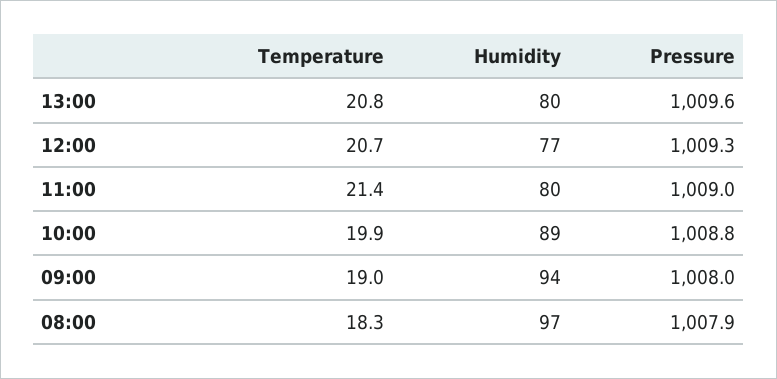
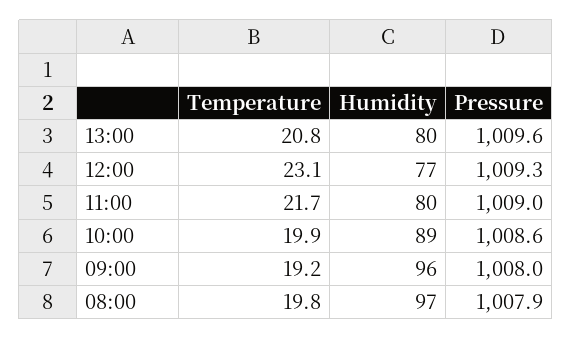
  {
    "Temperature": {
      "13:00": 20.8,
-     "12:00": 20.7,
+     "12:00": 23.1,
-     "11:00": 21.4,
+     "11:00": 21.7,
      "10:00": 19.9,
-     "09:00": 19,
+     "09:00": 19.2,
-     "08:00": 18.3
+     "08:00": 19.8
    },
    "Humidity": {
      "13:00": 80,
      "12:00": 77,
      "11:00": 80,
      "10:00": 89,
-     "09:00": 94,
+     "09:00": 96,
      "08:00": 97
    },
    "Pressure": {
      "13:00": 1009.6,
      "12:00": 1009.3,
      "11:00": 1009,
-     "10:00": 1008.8,
+     "10:00": 1008.6,
      "09:00": 1008,
      "08:00": 1007.9
    }
  }

